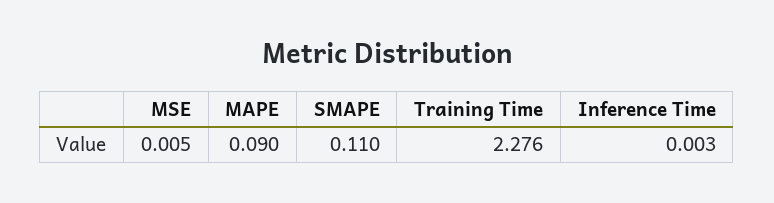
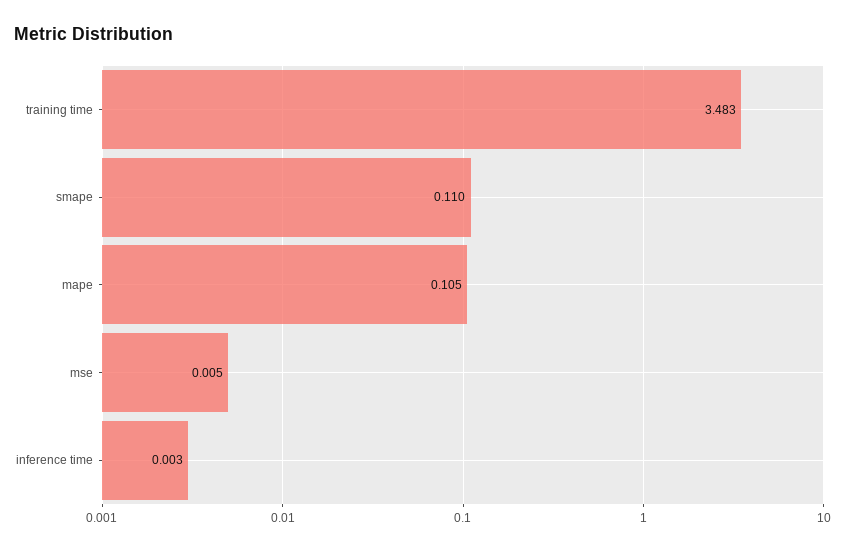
  {
    "MSE": 0.005,
-   "MAPE": 0.09,
+   "MAPE": 0.105,
    "SMAPE": 0.11,
-   "Training Time": 2.276,
+   "Training Time": 3.483,
    "Inference Time": 0.003
  }

